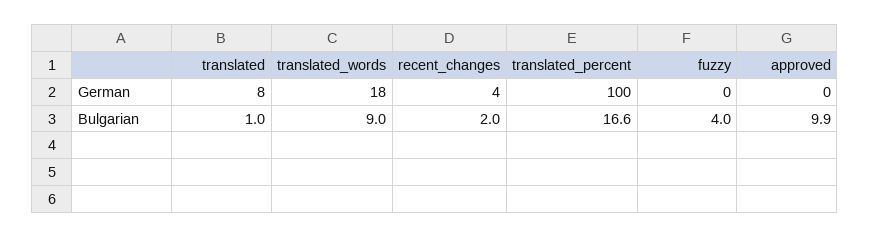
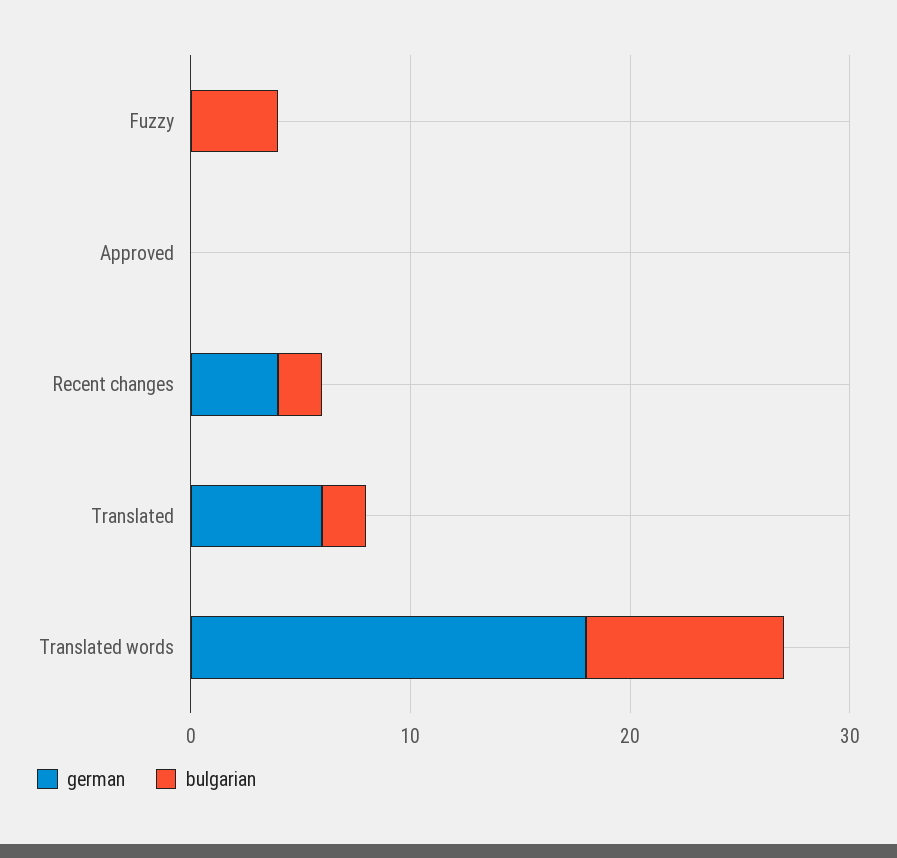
  {
    "German": {
-     "translated": 8,
+     "translated": 6,
      "translated_words": 18,
      "recent_changes": 4,
-     "translated_percent": 100,
      "fuzzy": 0,
      "approved": 0
    },
    "Bulgarian": {
-     "translated": 1,
+     "translated": 2,
      "translated_words": 9,
      "recent_changes": 2,
-     "translated_percent": 16.6,
      "fuzzy": 4,
-     "approved": 9.9
+     "approved": 0
    }
  }

